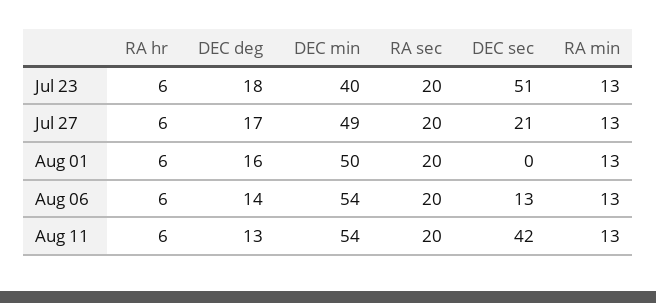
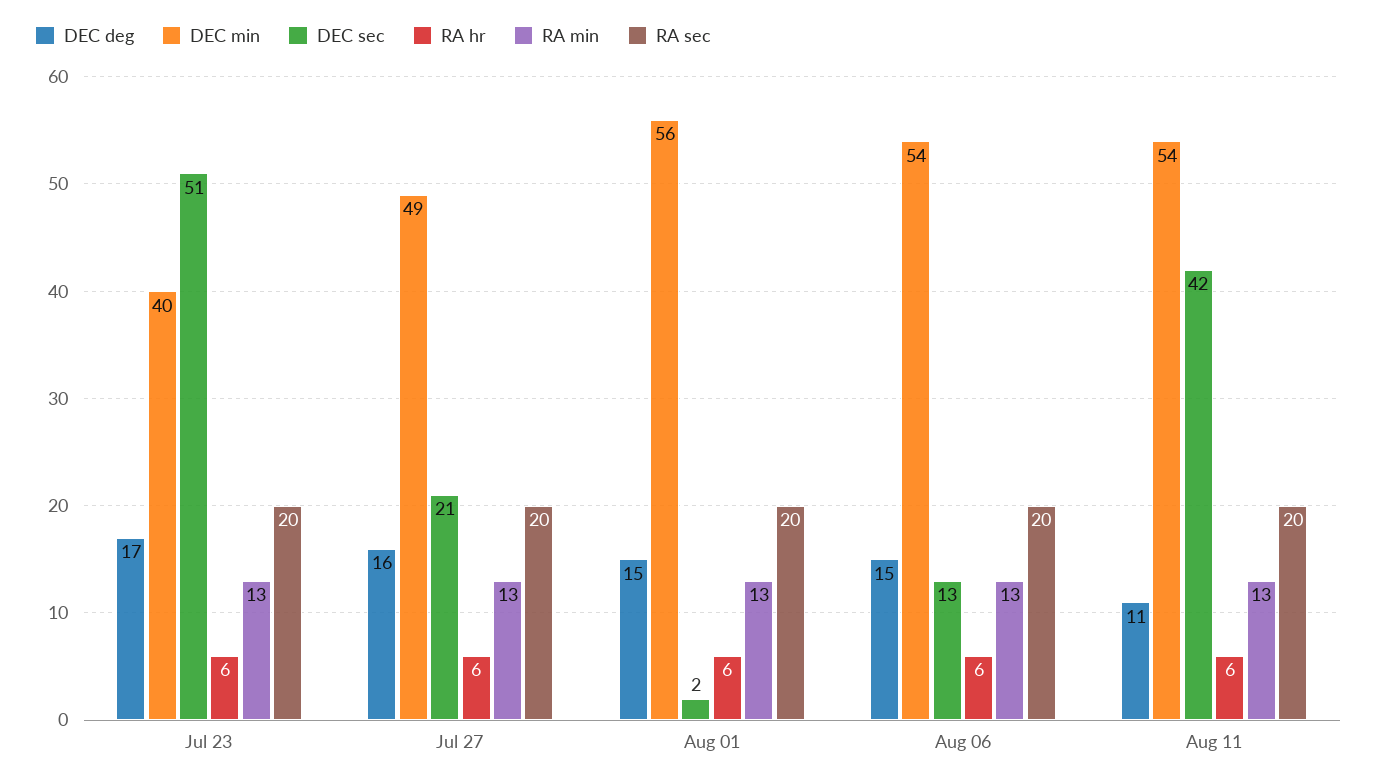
  {
    "RA hr": {
      "Jul 23": 6,
      "Jul 27": 6,
      "Aug 01": 6,
      "Aug 06": 6,
      "Aug 11": 6
    },
    "DEC deg": {
-     "Jul 23": 18,
+     "Jul 23": 17,
-     "Jul 27": 17,
+     "Jul 27": 16,
-     "Aug 01": 16,
+     "Aug 01": 15,
-     "Aug 06": 14,
+     "Aug 06": 15,
-     "Aug 11": 13
+     "Aug 11": 11
    },
    "DEC min": {
      "Jul 23": 40,
      "Jul 27": 49,
-     "Aug 01": 50,
+     "Aug 01": 56,
      "Aug 06": 54,
      "Aug 11": 54
    },
    "RA sec": {
      "Jul 23": 20,
      "Jul 27": 20,
      "Aug 01": 20,
      "Aug 06": 20,
      "Aug 11": 20
    },
    "DEC sec": {
      "Jul 23": 51,
      "Jul 27": 21,
-     "Aug 01": 0,
+     "Aug 01": 2,
      "Aug 06": 13,
      "Aug 11": 42
    },
    "RA min": {
      "Jul 23": 13,
      "Jul 27": 13,
      "Aug 01": 13,
      "Aug 06": 13,
      "Aug 11": 13
    }
  }

